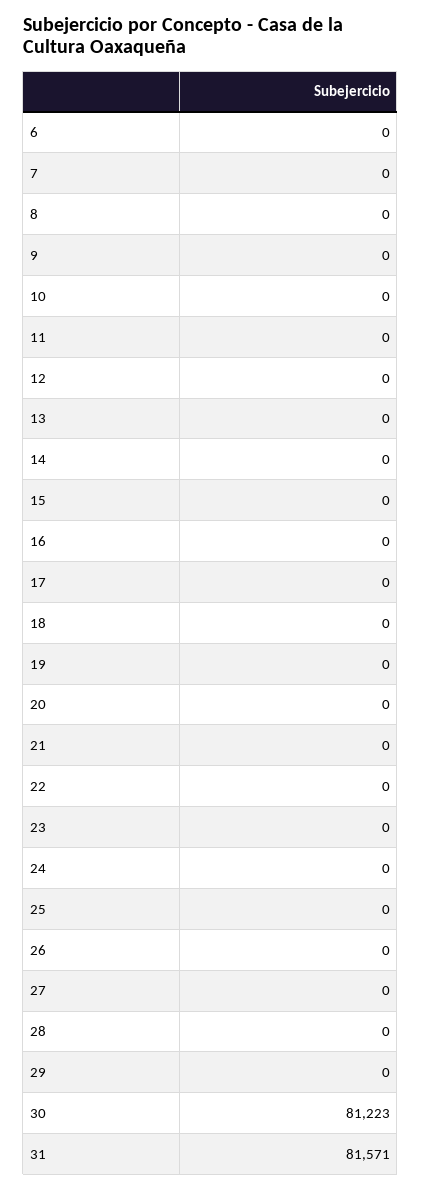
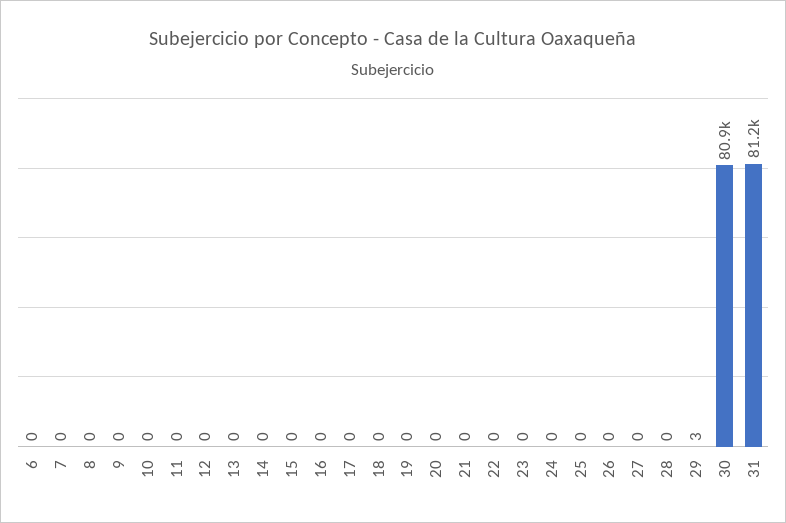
  {
    "6": 0,
    "7": 0,
    "8": 0,
    "9": 0,
    "10": 0,
    "11": 0,
    "12": 0,
    "13": 0,
    "14": 0,
    "15": 0,
    "16": 0,
    "17": 0,
    "18": 0,
    "19": 0,
    "20": 0,
    "21": 0,
    "22": 0,
    "23": 0,
    "24": 0,
    "25": 0,
    "26": 0,
    "27": 0,
    "28": 0,
-   "29": 0,
+   "29": 3,
-   "30": 81223,
+   "30": 80900,
-   "31": 81571
+   "31": 81200
  }

